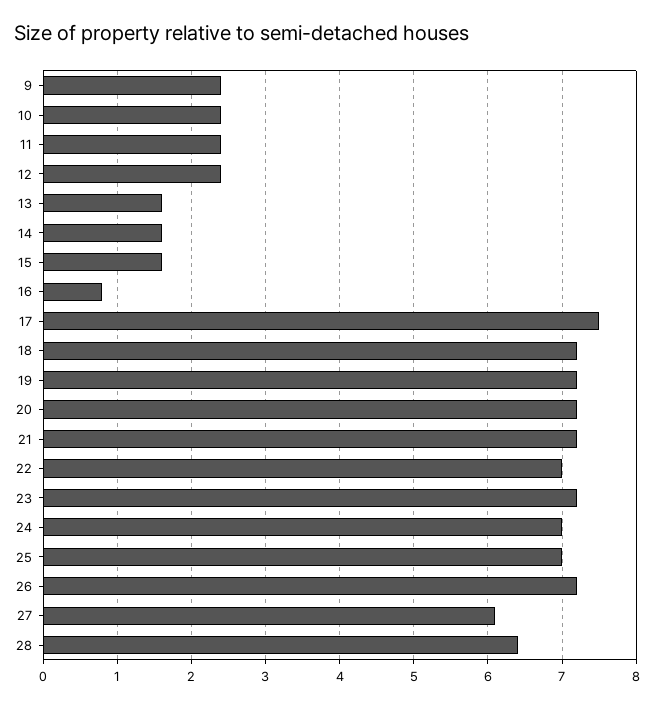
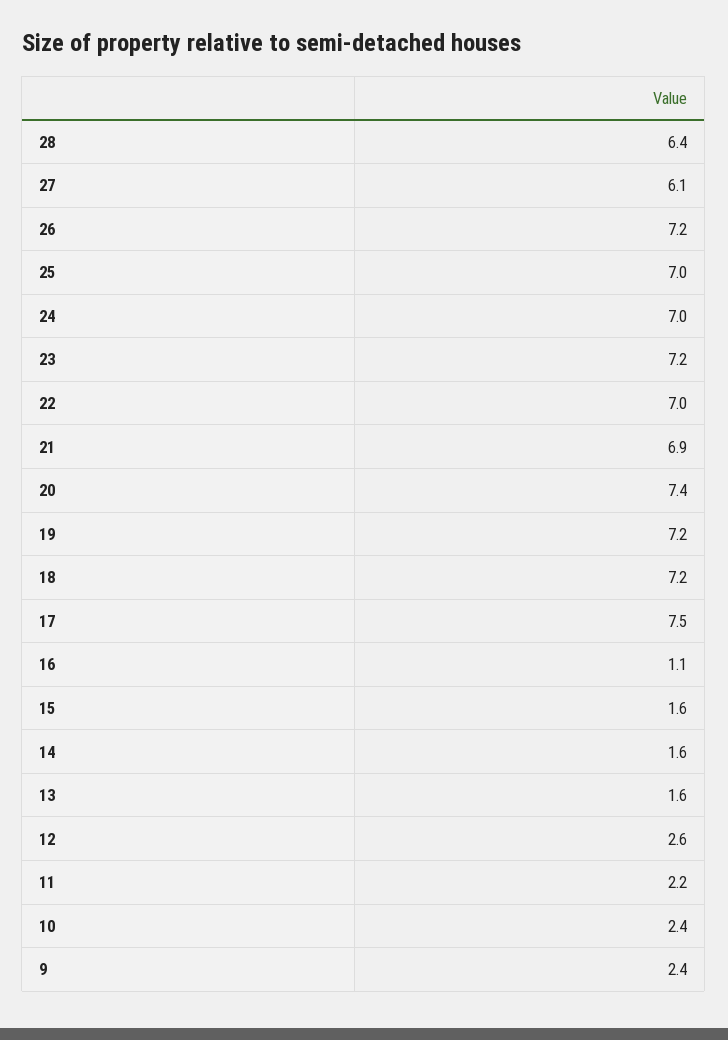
  {
    "9": 2.4,
    "10": 2.4,
-   "11": 2.4,
+   "11": 2.2,
-   "12": 2.4,
+   "12": 2.6,
    "13": 1.6,
    "14": 1.6,
    "15": 1.6,
-   "16": 0.8,
+   "16": 1.1,
    "17": 7.5,
    "18": 7.2,
    "19": 7.2,
-   "20": 7.2,
+   "20": 7.4,
-   "21": 7.2,
+   "21": 6.9,
    "22": 7,
    "23": 7.2,
    "24": 7,
    "25": 7,
    "26": 7.2,
    "27": 6.1,
    "28": 6.4
  }

